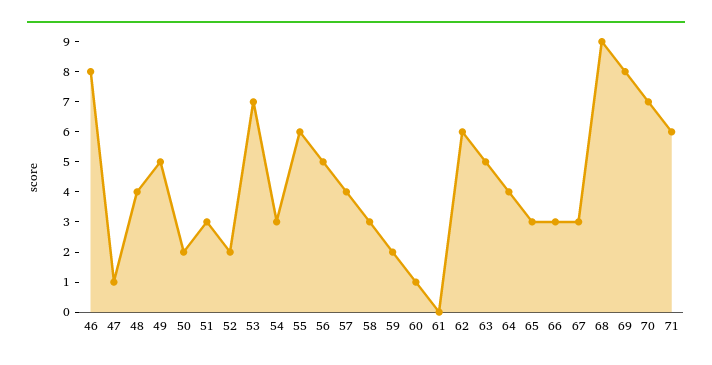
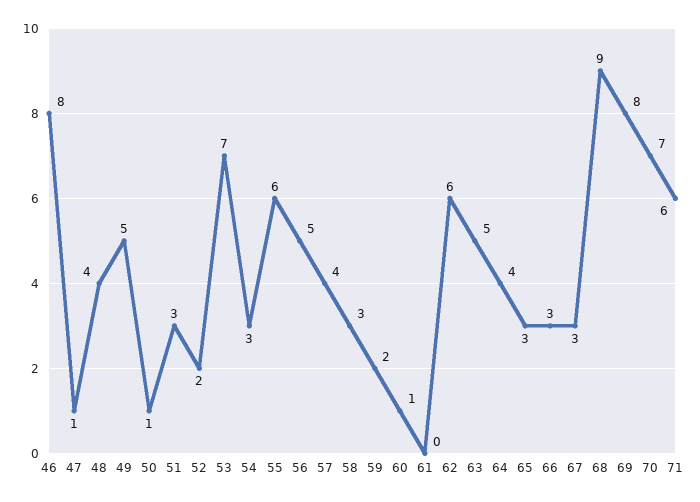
  {
    "46": 8,
    "47": 1,
    "48": 4,
    "49": 5,
-   "50": 2,
+   "50": 1,
    "51": 3,
    "52": 2,
    "53": 7,
    "54": 3,
    "55": 6,
    "56": 5,
    "57": 4,
    "58": 3,
    "59": 2,
    "60": 1,
    "61": 0,
    "62": 6,
    "63": 5,
    "64": 4,
    "65": 3,
    "66": 3,
    "67": 3,
    "68": 9,
    "69": 8,
    "70": 7,
    "71": 6
  }

